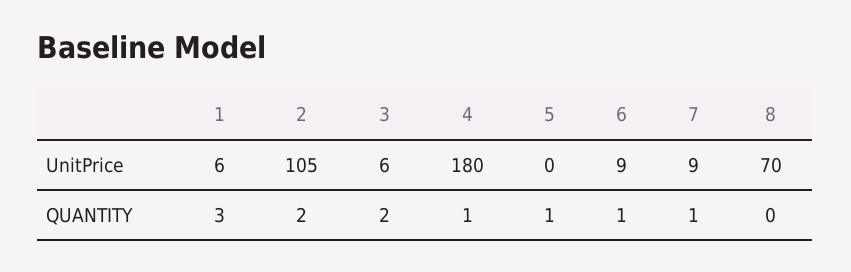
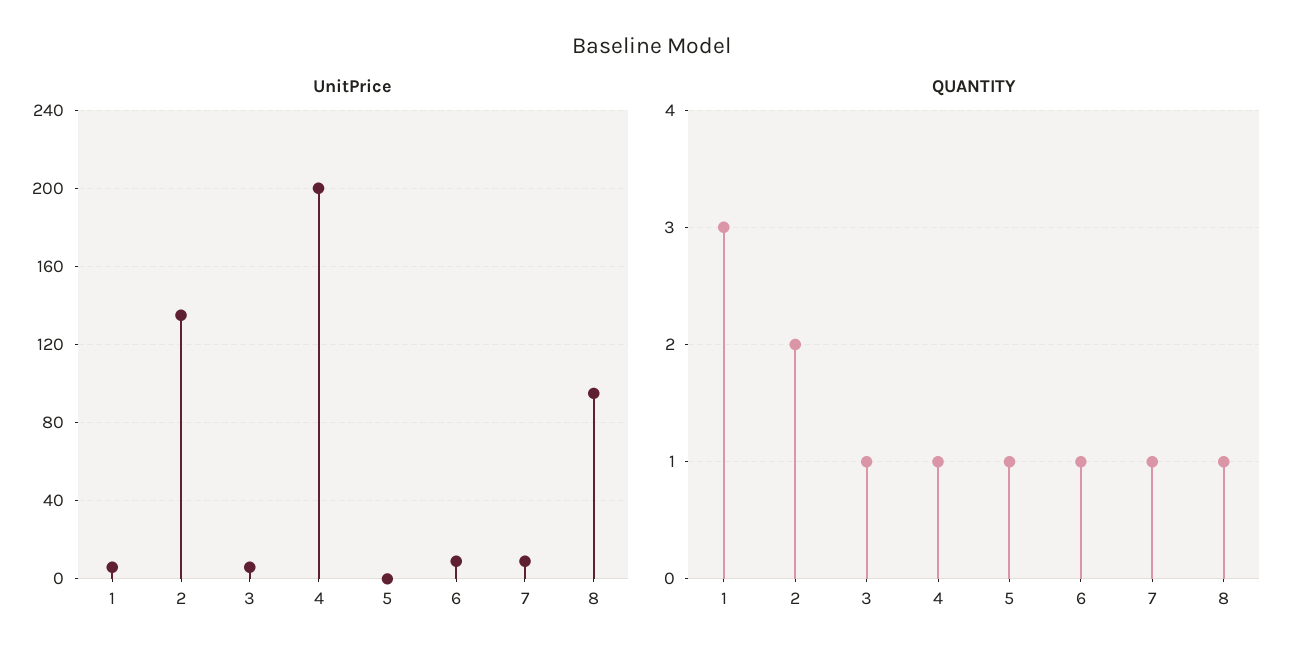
  {
    "UnitPrice": {
      "1": 6,
-     "2": 105,
+     "2": 135,
      "3": 6,
-     "4": 180,
+     "4": 200,
      "5": 0,
      "6": 9,
      "7": 9,
-     "8": 70
+     "8": 95
    },
    "QUANTITY": {
      "1": 3,
      "2": 2,
-     "3": 2,
+     "3": 1,
      "4": 1,
      "5": 1,
      "6": 1,
      "7": 1,
-     "8": 0
+     "8": 1
    }
  }

